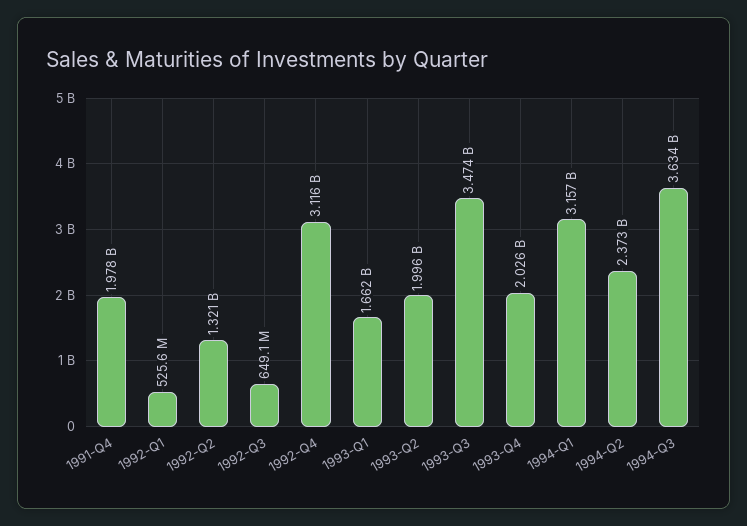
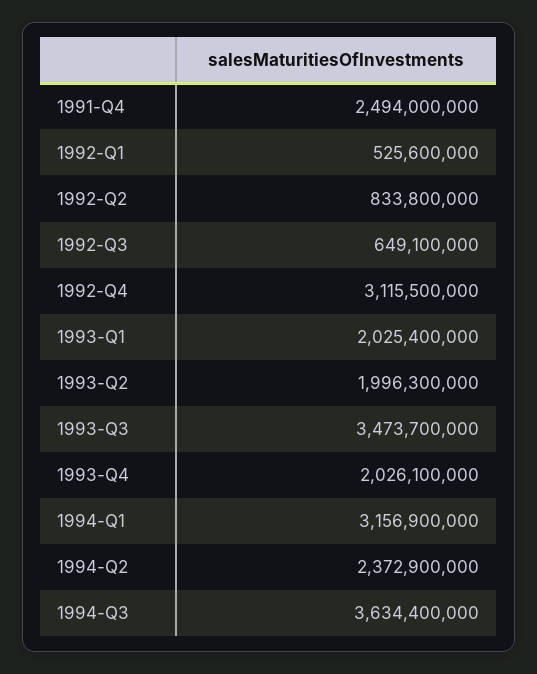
  {
-   "1991-Q4": 1978000000,
+   "1991-Q4": 2494000000,
    "1992-Q1": 525600000,
-   "1992-Q2": 1321000000,
+   "1992-Q2": 833800000,
    "1992-Q3": 649100000,
    "1992-Q4": 3115500000,
-   "1993-Q1": 1662000000,
+   "1993-Q1": 2025400000,
    "1993-Q2": 1996300000,
    "1993-Q3": 3473700000,
    "1993-Q4": 2026100000,
    "1994-Q1": 3156900000,
    "1994-Q2": 2372900000,
    "1994-Q3": 3634400000
  }

